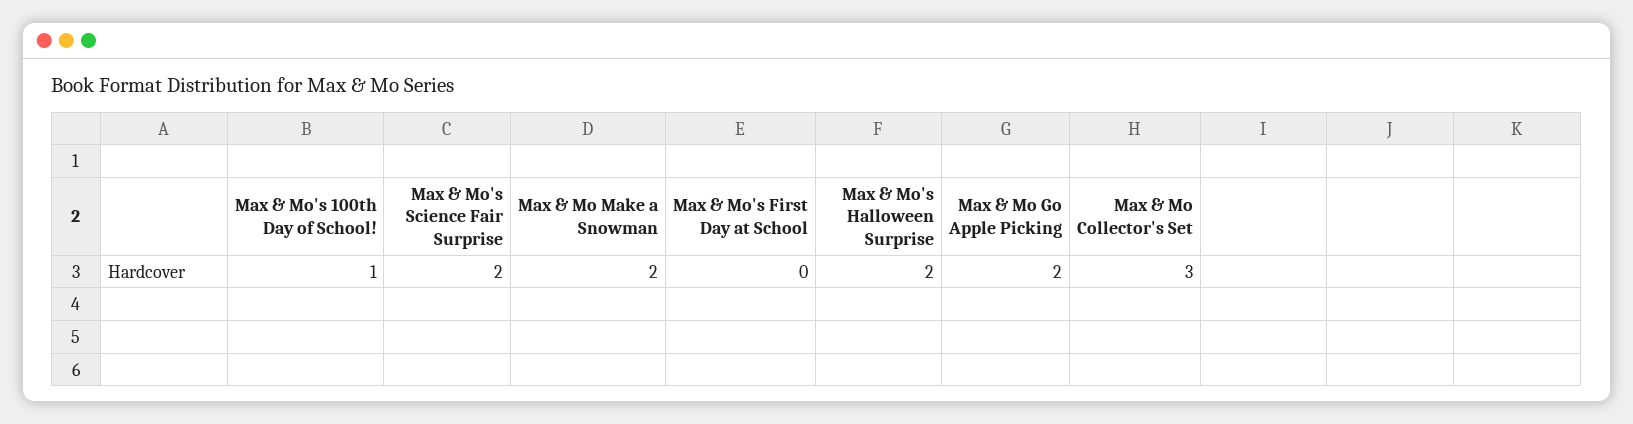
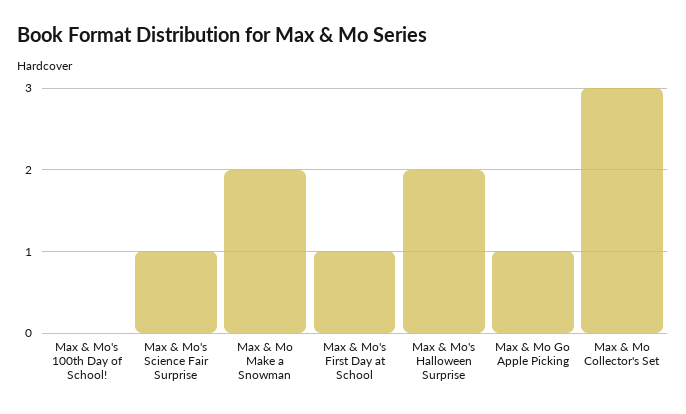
  {
-   "Max & Mo's 100th Day of School!": 1,
+   "Max & Mo's 100th Day of School!": 0,
-   "Max & Mo's Science Fair Surprise": 2,
+   "Max & Mo's Science Fair Surprise": 1,
    "Max & Mo Make a Snowman": 2,
-   "Max & Mo's First Day at School": 0,
+   "Max & Mo's First Day at School": 1,
    "Max & Mo's Halloween Surprise": 2,
-   "Max & Mo Go Apple Picking": 2,
+   "Max & Mo Go Apple Picking": 1,
    "Max & Mo Collector's Set": 3
  }

